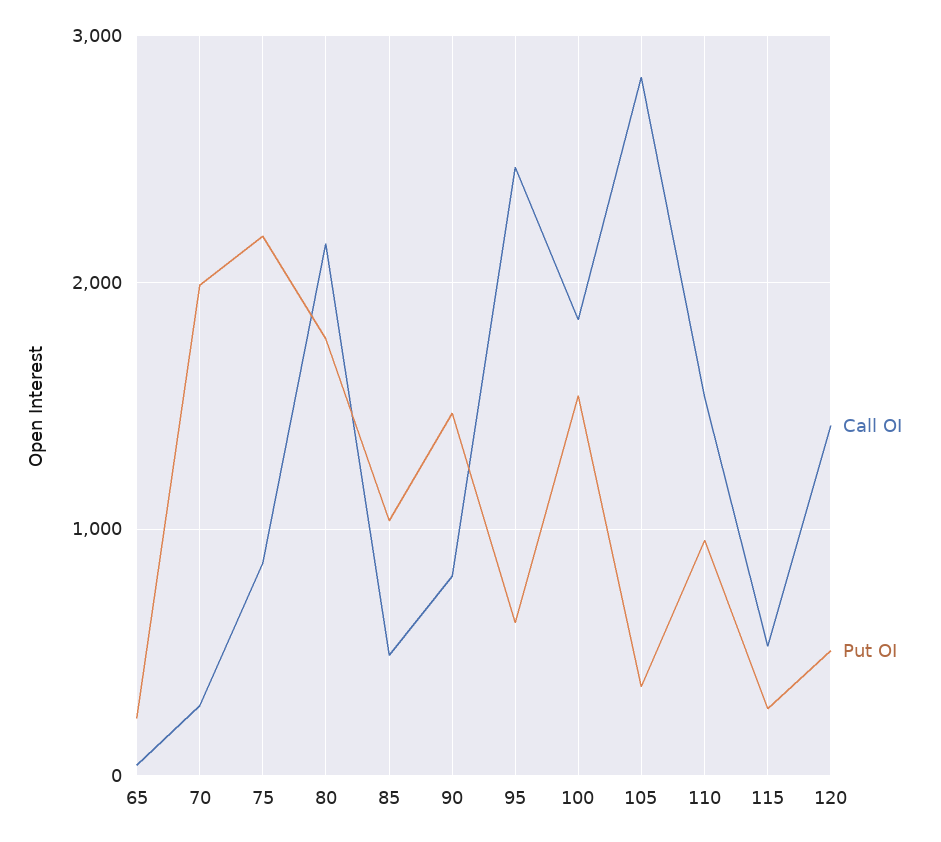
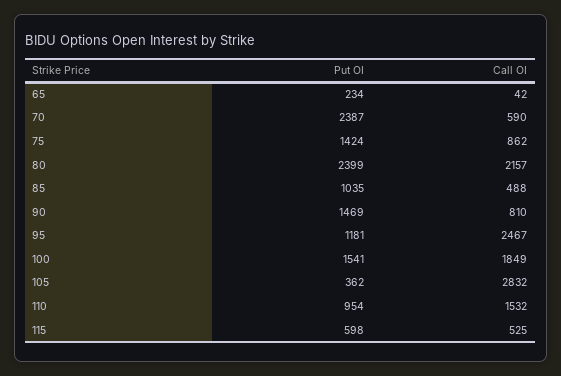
  {
    "Call OI": {
      "65": 42,
-     "70": 300,
+     "70": 590,
      "75": 862,
      "80": 2157,
      "85": 488,
      "90": 810,
      "95": 2467,
      "100": 1849,
      "105": 2832,
      "110": 1532,
-     "115": 525,
+     "115": 525
-     "120": 1400
    },
    "Put OI": {
      "65": 234,
-     "70": 2000,
+     "70": 2387,
-     "75": 2200,
+     "75": 1424,
-     "80": 1800,
+     "80": 2399,
      "85": 1035,
      "90": 1469,
-     "95": 600,
+     "95": 1181,
      "100": 1541,
      "105": 362,
      "110": 954,
-     "115": 300,
+     "115": 598
-     "120": 500
    }
  }

